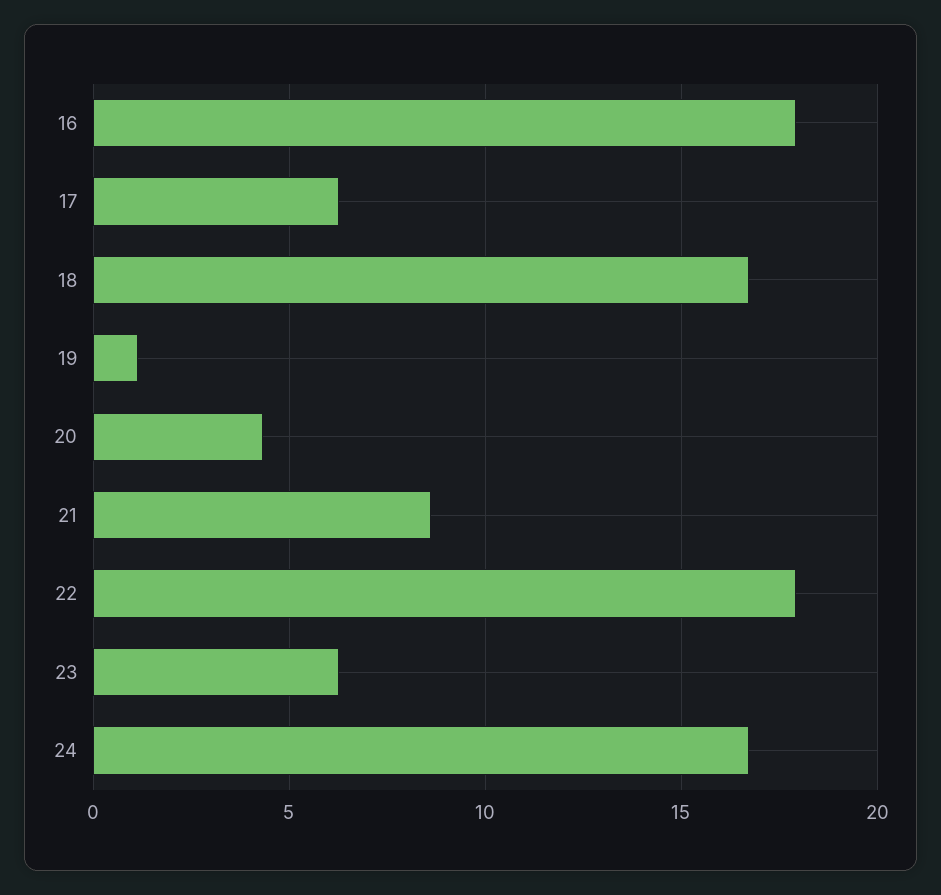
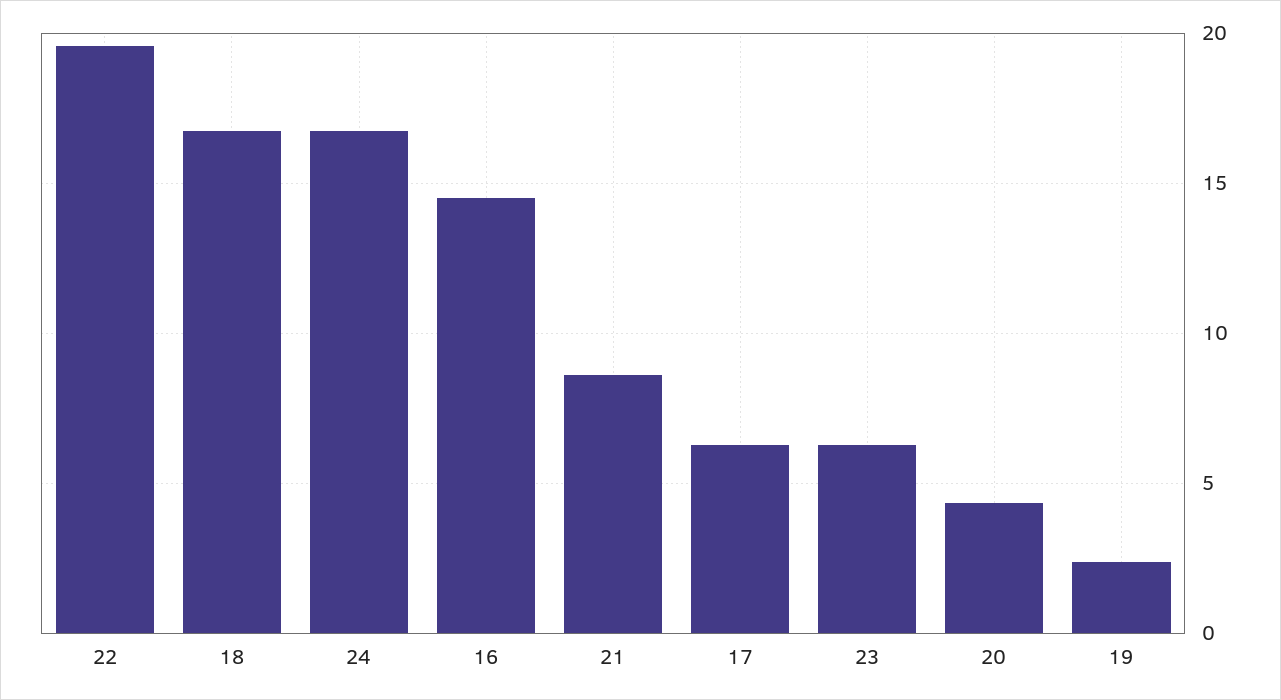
  {
-   "16": 18,
+   "16": 14.5,
    "17": 6.5,
    "18": 16.5,
-   "19": 1,
+   "19": 2.5,
    "20": 4.5,
    "21": 8.5,
-   "22": 18,
+   "22": 19.5,
    "23": 6.5,
    "24": 16.5
  }

